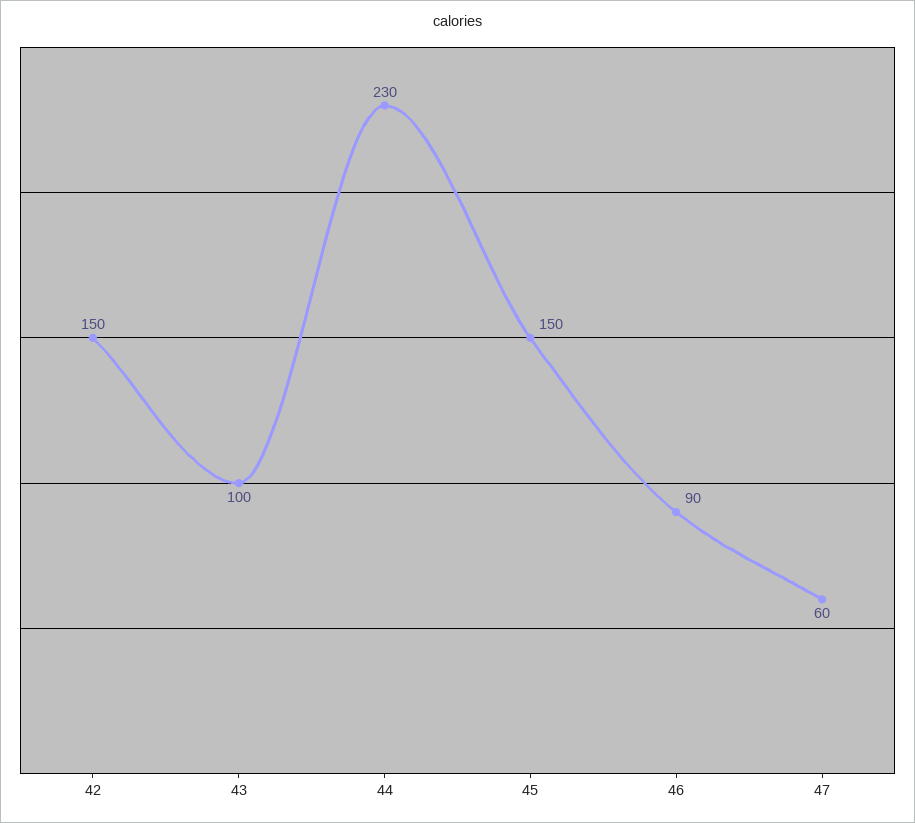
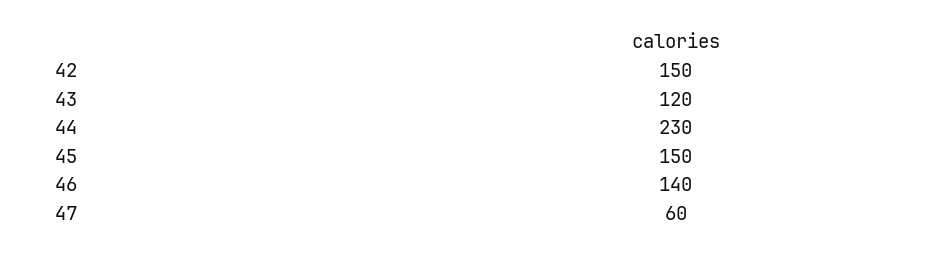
  {
    "42": 150,
-   "43": 100,
+   "43": 120,
    "44": 230,
    "45": 150,
-   "46": 90,
+   "46": 140,
    "47": 60
  }

